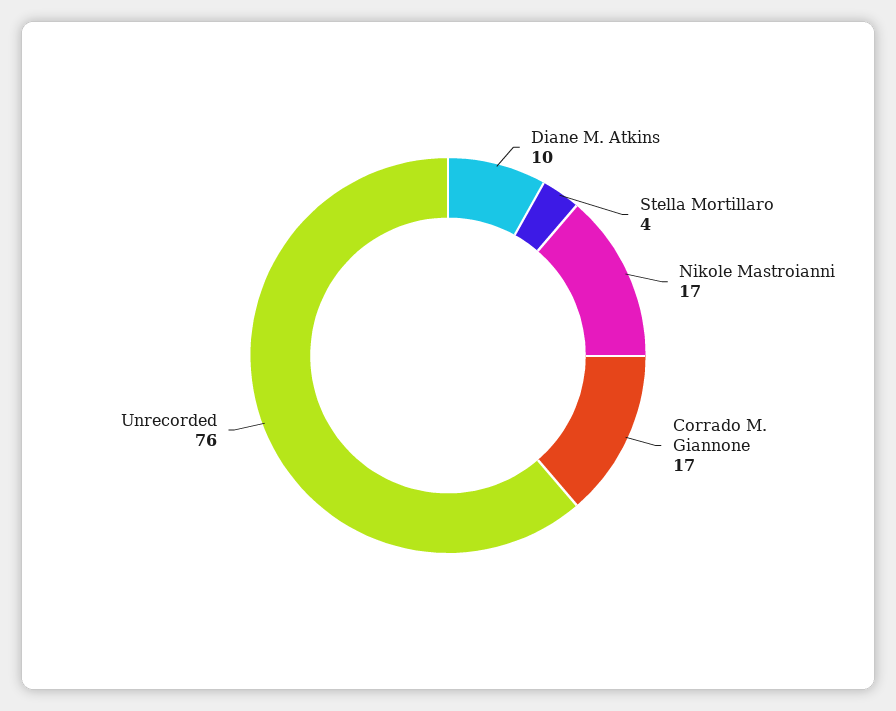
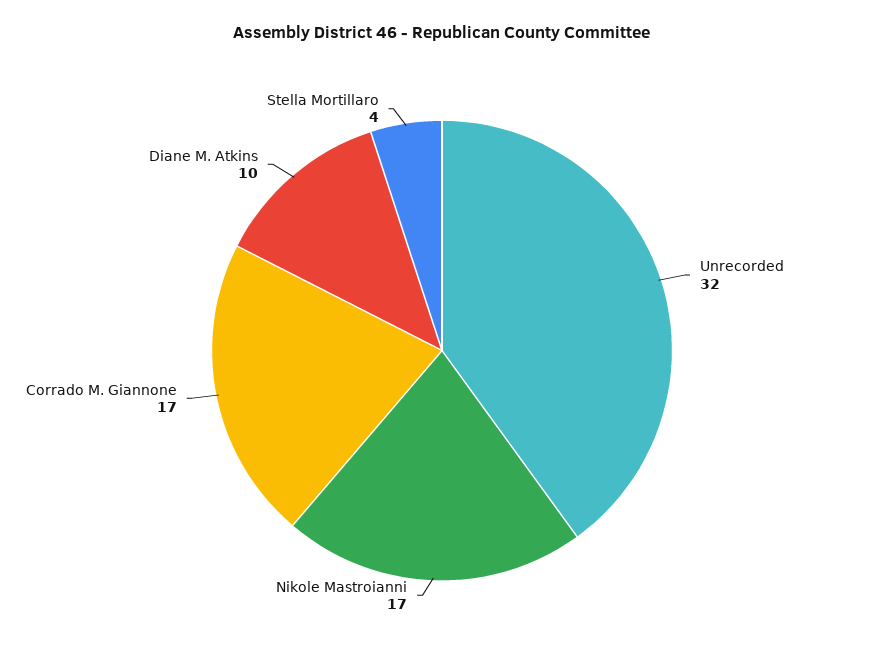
  {
    "Diane M. Atkins": 10,
    "Stella Mortillaro": 4,
    "Nikole Mastroianni": 17,
    "Corrado M. Giannone": 17,
-   "Unrecorded": 76
+   "Unrecorded": 32
  }

